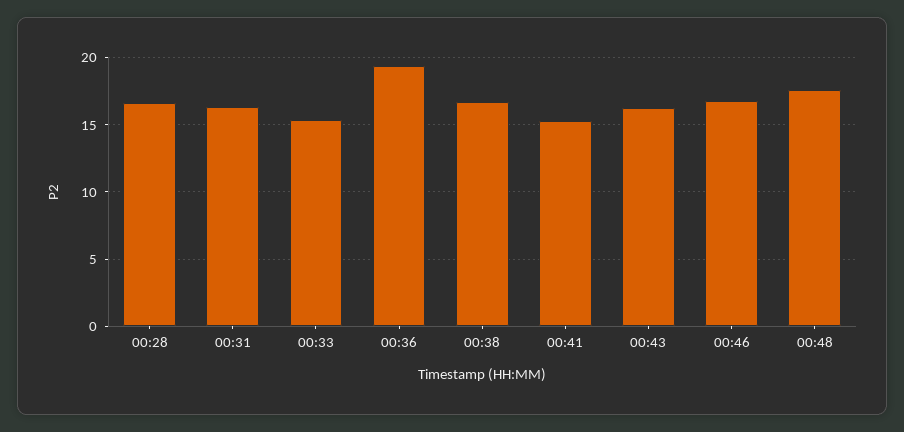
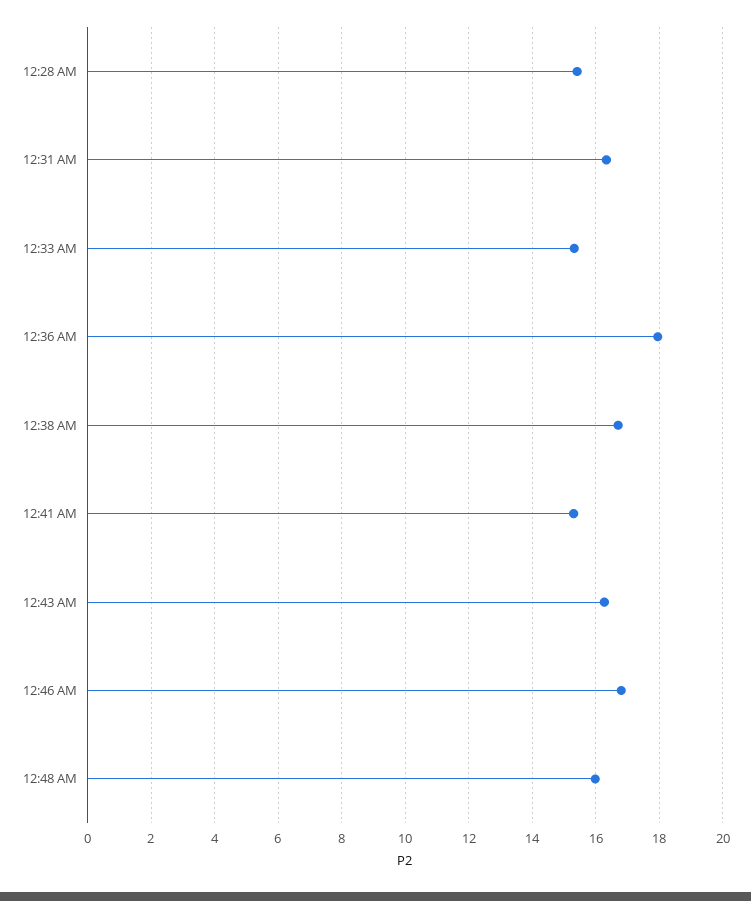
  {
-   "00:28": 16.5,
+   "00:28": 15.4,
    "00:31": 16.4,
    "00:33": 15.4,
-   "00:36": 19.5,
+   "00:36": 18,
    "00:38": 16.8,
    "00:41": 15.4,
    "00:43": 16.2,
    "00:46": 16.8,
-   "00:48": 17.5
+   "00:48": 16
  }

